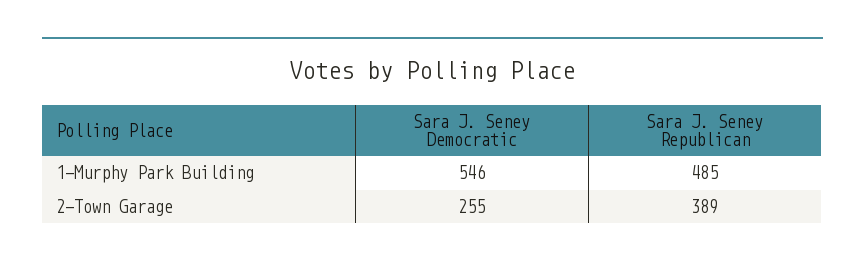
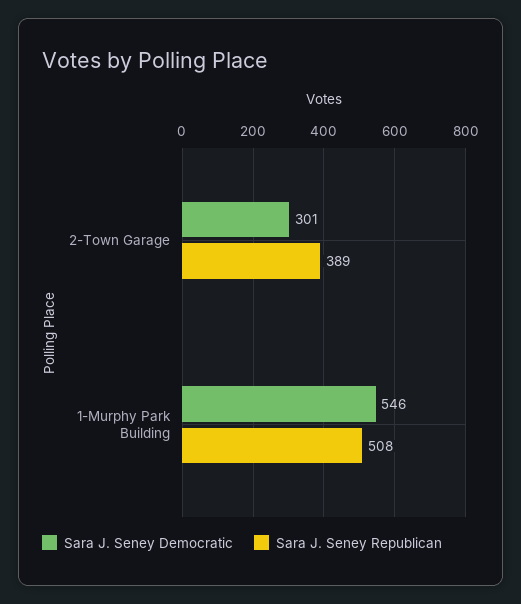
  {
    "Sara J. Seney Democratic": {
      "1-Murphy Park Building": 546,
-     "2-Town Garage": 255
+     "2-Town Garage": 301
    },
    "Sara J. Seney Republican": {
-     "1-Murphy Park Building": 485,
+     "1-Murphy Park Building": 508,
      "2-Town Garage": 389
    }
  }

